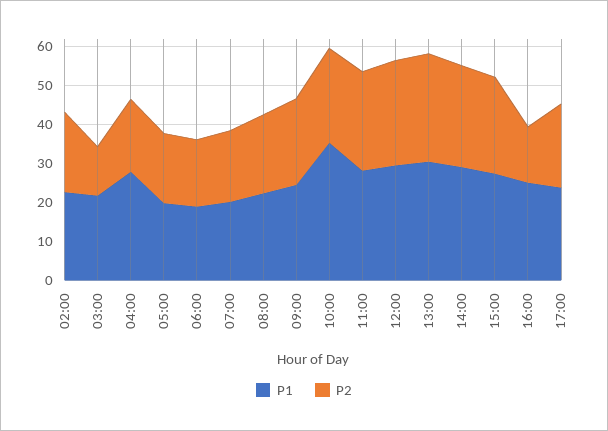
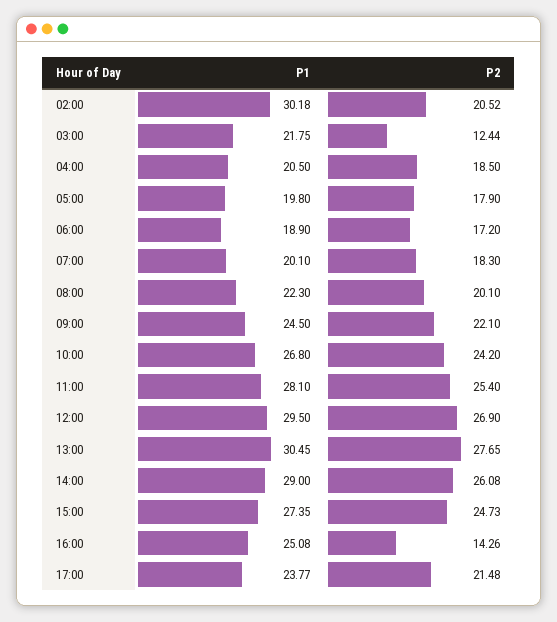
  {
    "P1": {
-     "02:00": 22.5,
+     "02:00": 30.18,
      "03:00": 21.75,
-     "04:00": 27.5,
+     "04:00": 20.5,
      "05:00": 19.8,
      "06:00": 18.9,
      "07:00": 20.1,
      "08:00": 22.3,
      "09:00": 24.5,
-     "10:00": 35,
+     "10:00": 26.8,
      "11:00": 28.1,
      "12:00": 29.5,
      "13:00": 30.45,
      "14:00": 29,
      "15:00": 27.35,
      "16:00": 25.08,
      "17:00": 23.77
    },
    "P2": {
      "02:00": 20.52,
      "03:00": 12.44,
      "04:00": 18.5,
      "05:00": 17.9,
      "06:00": 17.2,
      "07:00": 18.3,
      "08:00": 20.1,
      "09:00": 22.1,
      "10:00": 24.2,
      "11:00": 25.4,
      "12:00": 26.9,
      "13:00": 27.65,
      "14:00": 26.08,
      "15:00": 24.73,
      "16:00": 14.26,
      "17:00": 21.48
    }
  }

